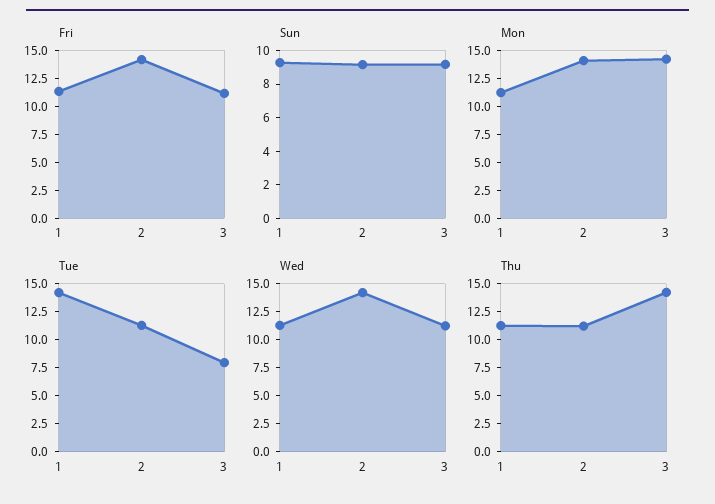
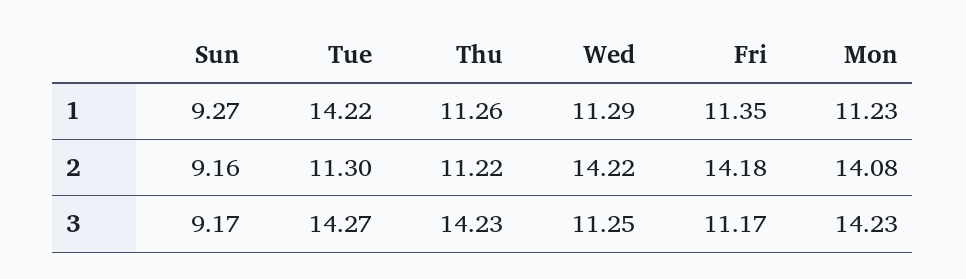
  {
    "Fri": {
      "1": 11.35,
      "2": 14.18,
      "3": 11.17
    },
    "Sun": {
      "1": 9.27,
      "2": 9.16,
      "3": 9.17
    },
    "Mon": {
      "1": 11.23,
      "2": 14.08,
      "3": 14.23
    },
    "Tue": {
      "1": 14.22,
      "2": 11.3,
-     "3": 7.5
+     "3": 14.27
    },
    "Wed": {
      "1": 11.29,
      "2": 14.22,
      "3": 11.25
    },
    "Thu": {
      "1": 11.26,
      "2": 11.22,
      "3": 14.23
    }
  }

